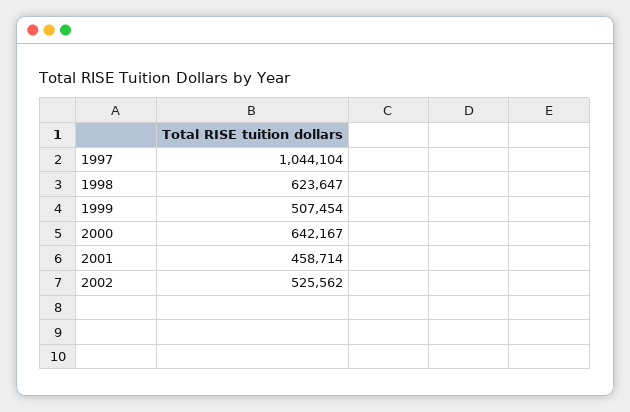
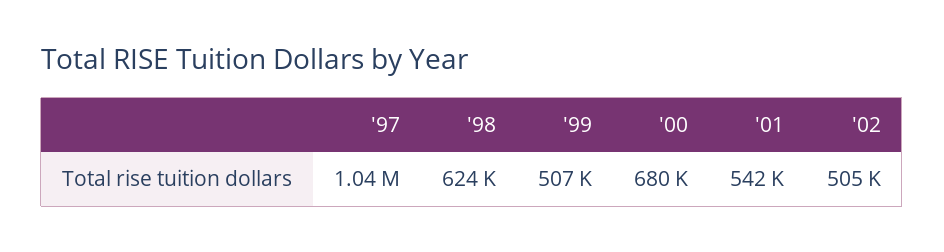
  {
    "1997": 1044104,
    "1998": 623647,
    "1999": 507454,
-   "2000": 642167,
+   "2000": 680000,
-   "2001": 458714,
+   "2001": 542000,
-   "2002": 525562
+   "2002": 505000
  }

